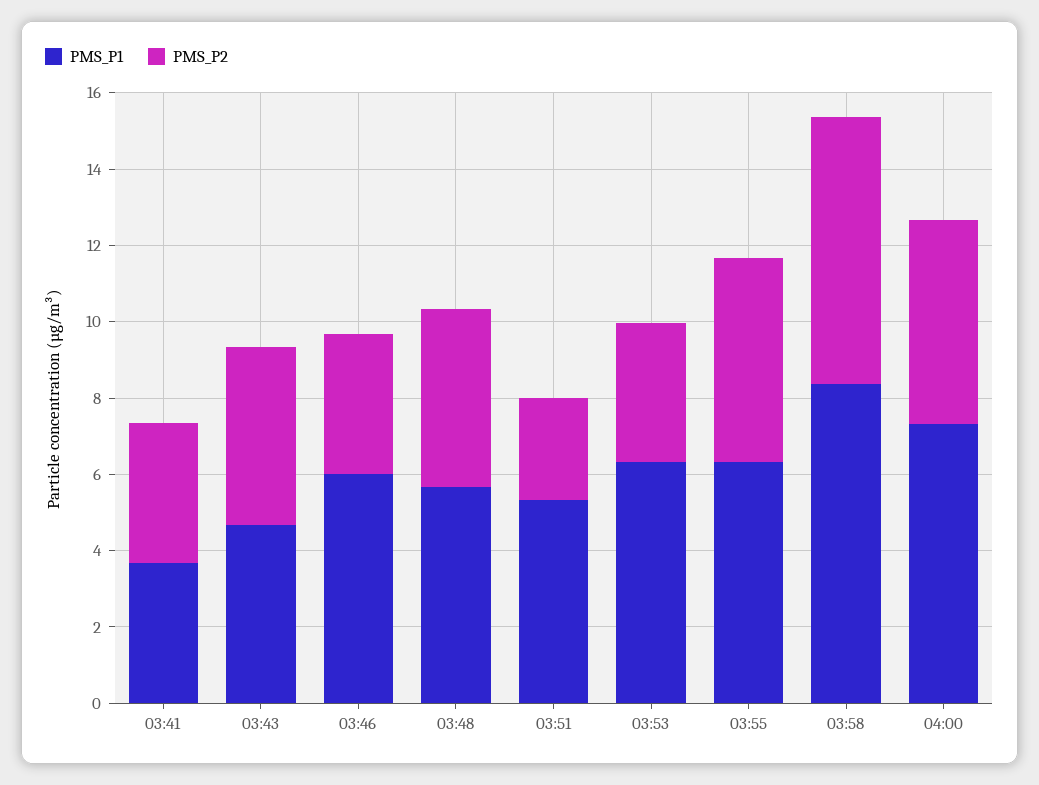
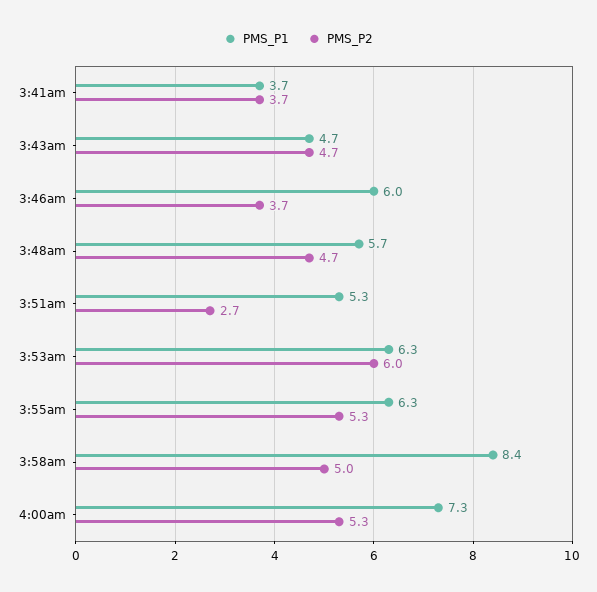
  {
    "PMS_P1": {
      "03:41": 3.7,
      "03:43": 4.7,
      "03:46": 6,
      "03:48": 5.7,
      "03:51": 5.3,
      "03:53": 6.3,
      "03:55": 6.3,
      "03:58": 8.4,
      "04:00": 7.3
    },
    "PMS_P2": {
      "03:41": 3.7,
      "03:43": 4.7,
      "03:46": 3.7,
      "03:48": 4.7,
      "03:51": 2.7,
-     "03:53": 3.5,
+     "03:53": 6,
      "03:55": 5.3,
-     "03:58": 7,
+     "03:58": 5,
      "04:00": 5.3
    }
  }

